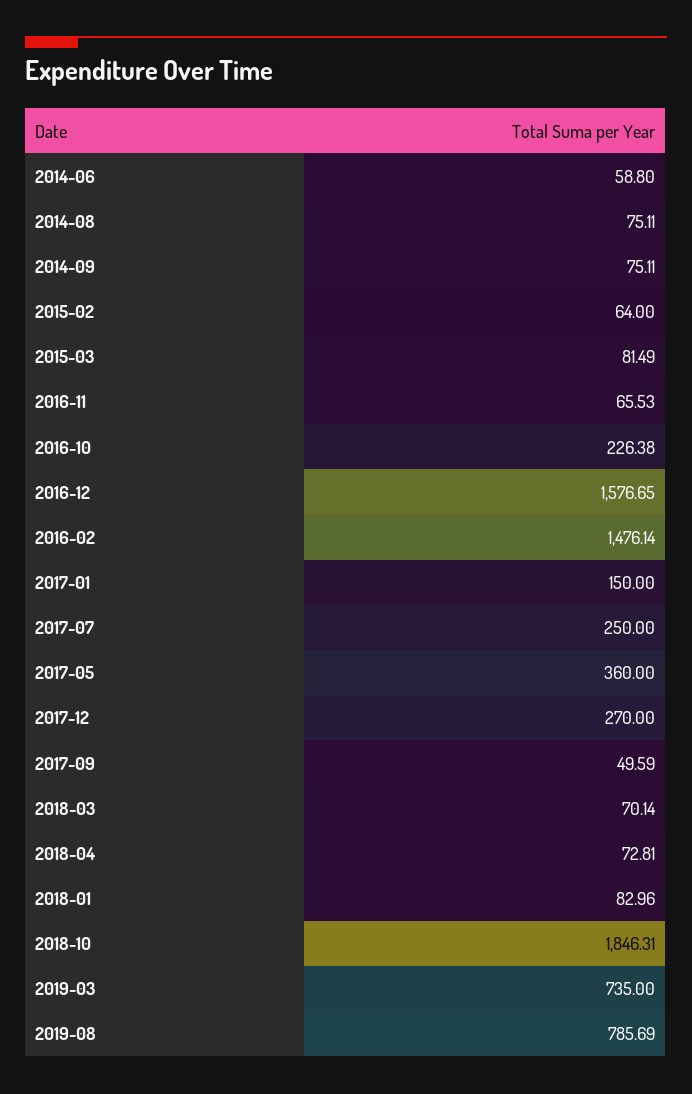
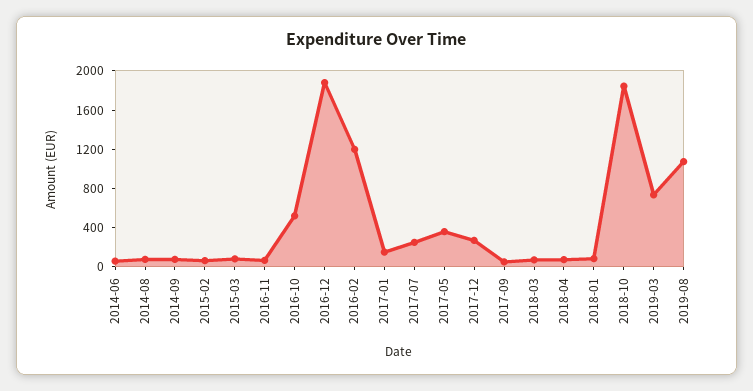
  {
    "2014-06": 58.8,
    "2014-08": 75.11,
    "2014-09": 75.11,
    "2015-02": 64,
    "2015-03": 81.49,
    "2016-11": 65.53,
-   "2016-10": 226.38,
+   "2016-10": 500,
-   "2016-12": 1576.65,
+   "2016-12": 1900,
-   "2016-02": 1476.14,
+   "2016-02": 1200,
    "2017-01": 150,
    "2017-07": 250,
    "2017-05": 360,
    "2017-12": 270,
    "2017-09": 49.59,
    "2018-03": 70.14,
    "2018-04": 72.81,
    "2018-01": 82.96,
    "2018-10": 1846.31,
    "2019-03": 735,
-   "2019-08": 785.69
+   "2019-08": 1100
  }

